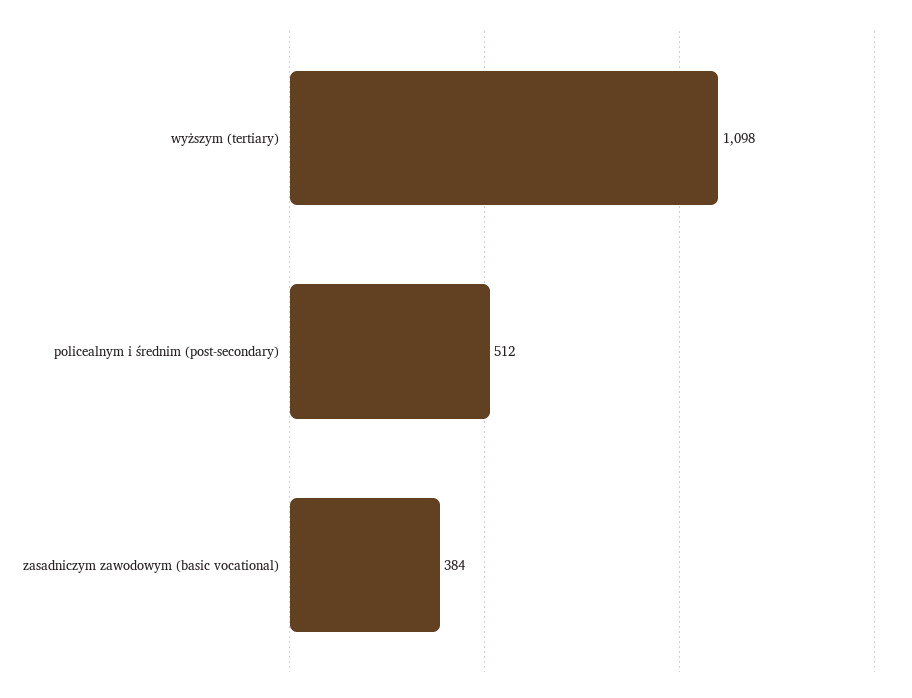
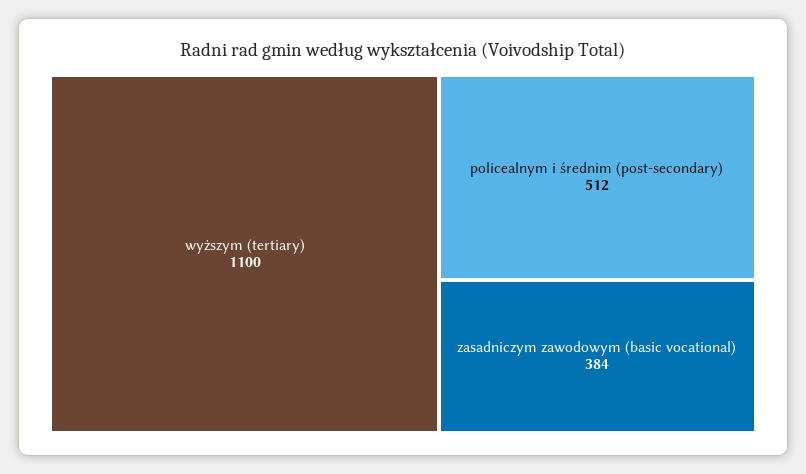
  {
-   "wyższym (tertiary)": 1098,
+   "wyższym (tertiary)": 1100,
    "policealnym i średnim (post-secondary)": 512,
    "zasadniczym zawodowym (basic vocational)": 384
  }

